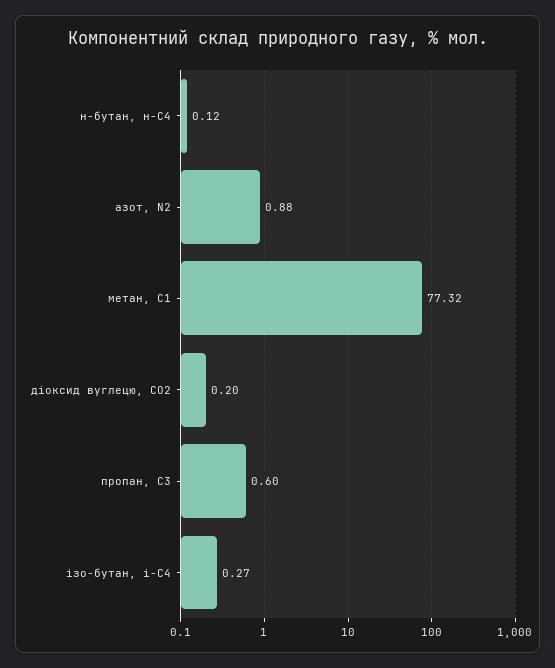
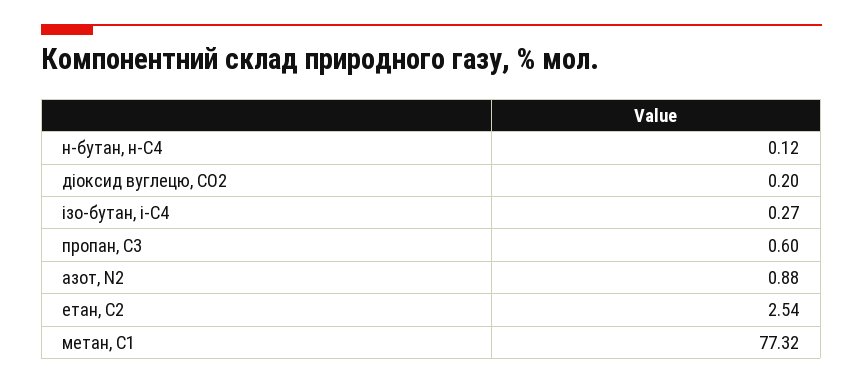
  {
    "н-бутан, н-С4": 0.12,
    "азот, N2": 0.88,
    "метан, С1": 77.32,
    "діоксид вуглецю, CО2": 0.2,
    "пропан, С3": 0.6,
-   "ізо-бутан, і-С4": 0.27
+   "ізо-бутан, і-С4": 0.27,
+   "етан, С2": 2.54
  }

